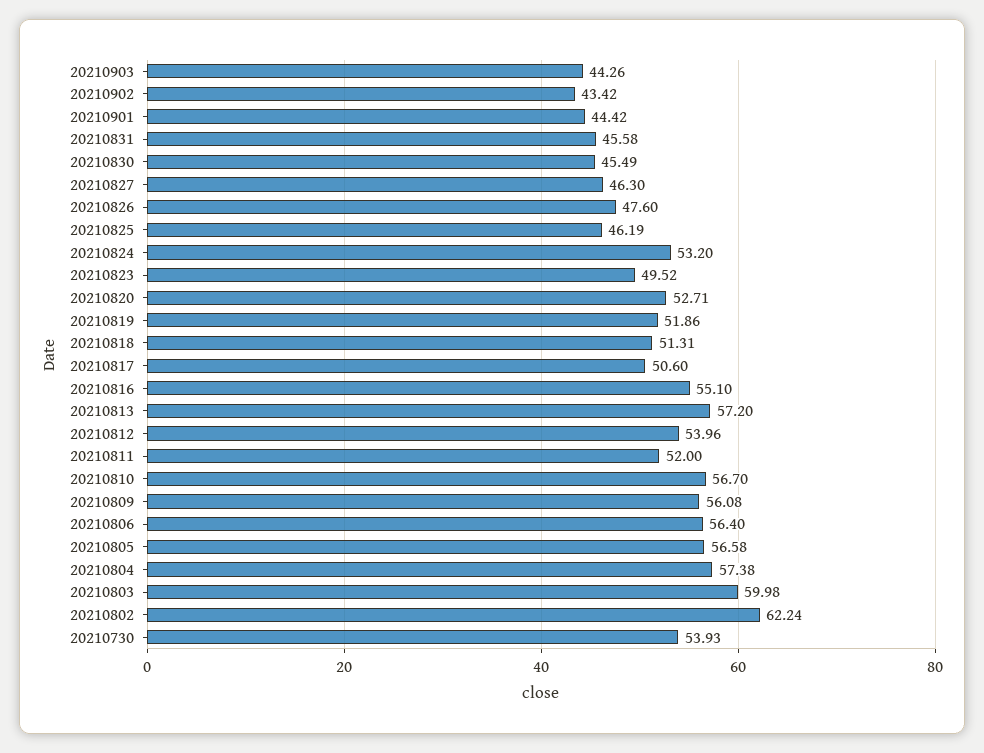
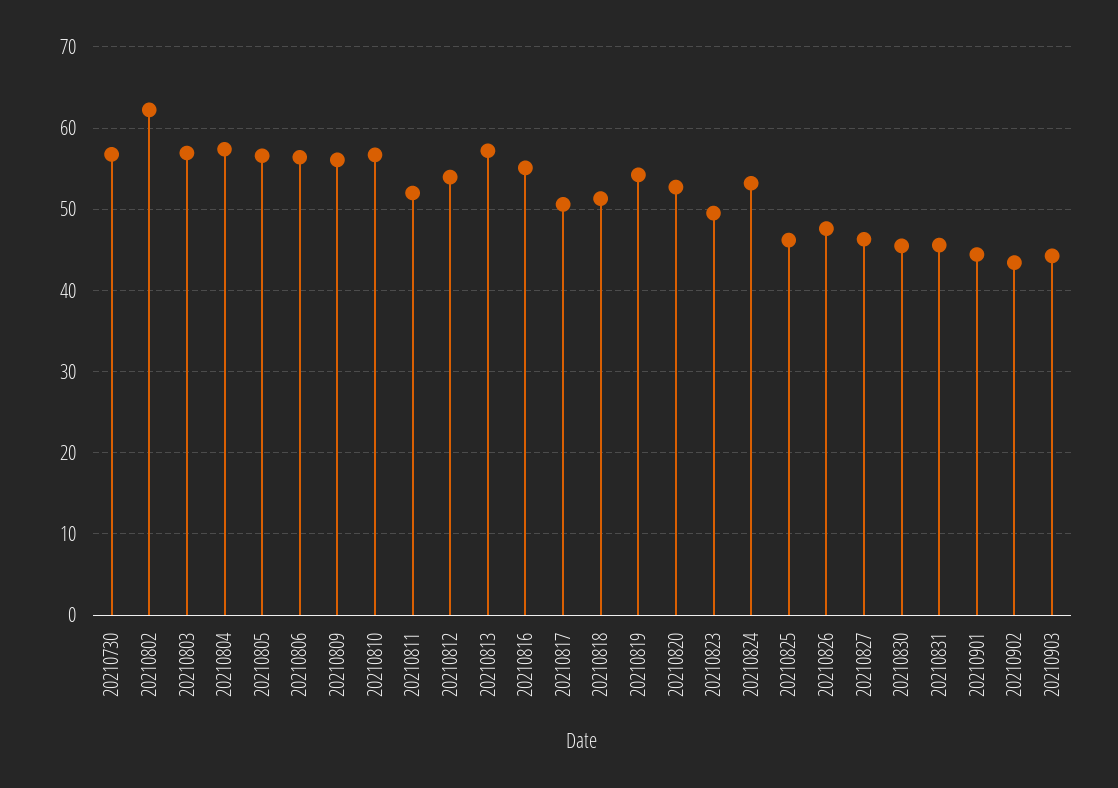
  {
    "20210903": 44.26,
    "20210902": 43.42,
    "20210901": 44.42,
    "20210831": 45.58,
    "20210830": 45.49,
    "20210827": 46.3,
    "20210826": 47.6,
    "20210825": 46.19,
    "20210824": 53.2,
    "20210823": 49.52,
    "20210820": 52.71,
-   "20210819": 51.86,
+   "20210819": 54,
    "20210818": 51.31,
    "20210817": 50.6,
    "20210816": 55.1,
    "20210813": 57.2,
    "20210812": 53.96,
    "20210811": 52,
    "20210810": 56.7,
    "20210809": 56.08,
    "20210806": 56.4,
    "20210805": 56.58,
    "20210804": 57.38,
-   "20210803": 59.98,
+   "20210803": 57,
    "20210802": 62.24,
-   "20210730": 53.93
+   "20210730": 57
  }

